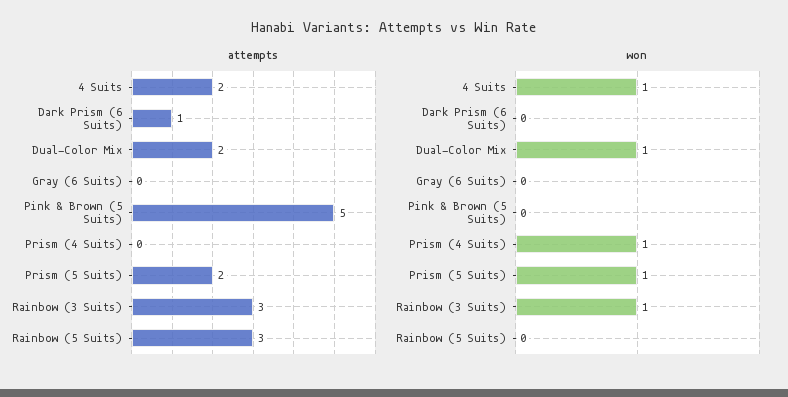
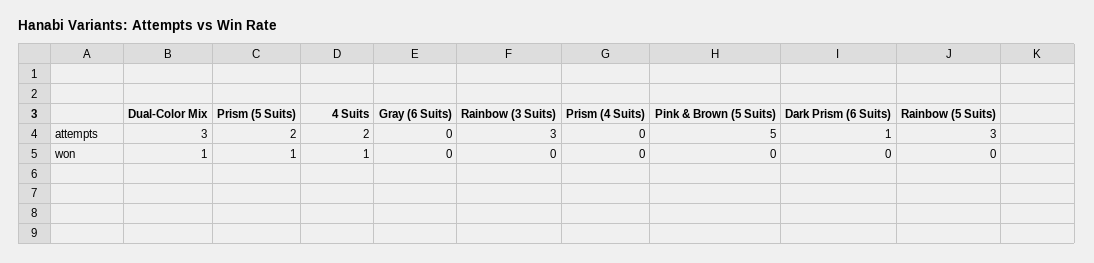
  {
    "attempts": {
      "4 Suits": 2,
      "Dark Prism (6 Suits)": 1,
-     "Dual-Color Mix": 2,
+     "Dual-Color Mix": 3,
      "Gray (6 Suits)": 0,
      "Pink & Brown (5 Suits)": 5,
      "Prism (4 Suits)": 0,
      "Prism (5 Suits)": 2,
      "Rainbow (3 Suits)": 3,
      "Rainbow (5 Suits)": 3
    },
    "won": {
      "4 Suits": 1,
      "Dark Prism (6 Suits)": 0,
      "Dual-Color Mix": 1,
      "Gray (6 Suits)": 0,
      "Pink & Brown (5 Suits)": 0,
-     "Prism (4 Suits)": 1,
+     "Prism (4 Suits)": 0,
      "Prism (5 Suits)": 1,
-     "Rainbow (3 Suits)": 1,
+     "Rainbow (3 Suits)": 0,
      "Rainbow (5 Suits)": 0
    }
  }

